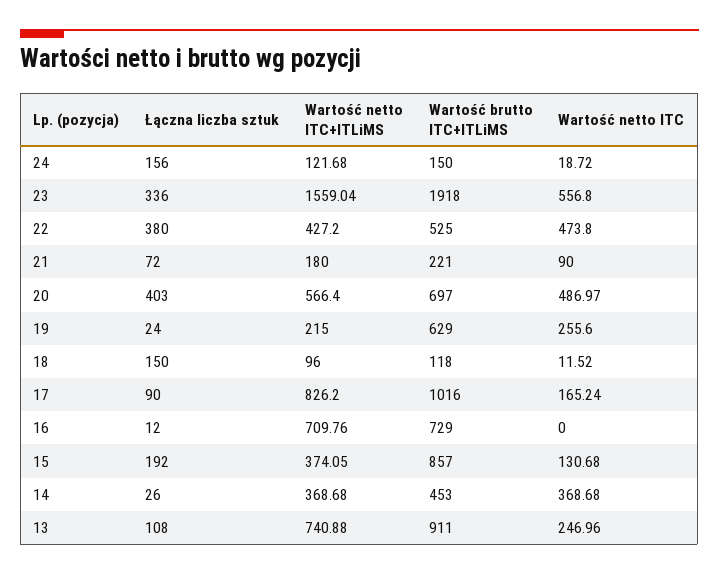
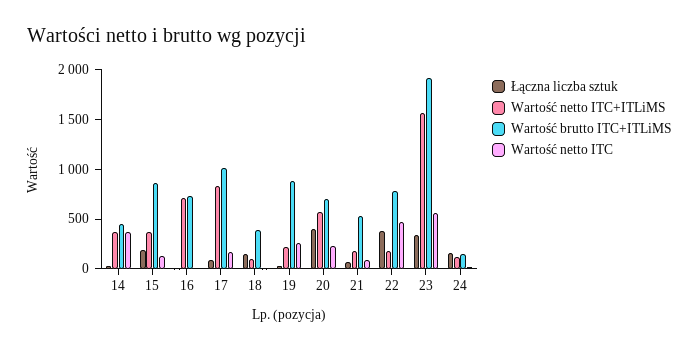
  {
    "Łączna liczba sztuk": {
      "24": 156,
      "23": 336,
      "22": 380,
      "21": 72,
      "20": 403,
      "19": 24,
      "18": 150,
      "17": 90,
      "16": 12,
      "15": 192,
-     "14": 26,
+     "14": 26
-     "13": 108
    },
    "Wartość netto ITC+ITLiMS": {
      "24": 121.68,
      "23": 1559.04,
-     "22": 427.2,
+     "22": 200,
      "21": 180,
      "20": 566.4,
      "19": 215,
      "18": 96,
      "17": 826.2,
      "16": 709.76,
      "15": 374.05,
-     "14": 368.68,
+     "14": 368.68
-     "13": 740.88
    },
    "Wartość brutto ITC+ITLiMS": {
      "24": 150,
      "23": 1918,
-     "22": 525,
+     "22": 800,
-     "21": 221,
+     "21": 500,
      "20": 697,
-     "19": 629,
+     "19": 900,
-     "18": 118,
+     "18": 400,
      "17": 1016,
      "16": 729,
      "15": 857,
-     "14": 453,
+     "14": 453
-     "13": 911
    },
    "Wartość netto ITC": {
      "24": 18.72,
      "23": 556.8,
      "22": 473.8,
      "21": 90,
-     "20": 486.97,
+     "20": 200,
      "19": 255.6,
      "18": 11.52,
      "17": 165.24,
      "16": 0,
      "15": 130.68,
-     "14": 368.68,
+     "14": 368.68
-     "13": 246.96
    }
  }

